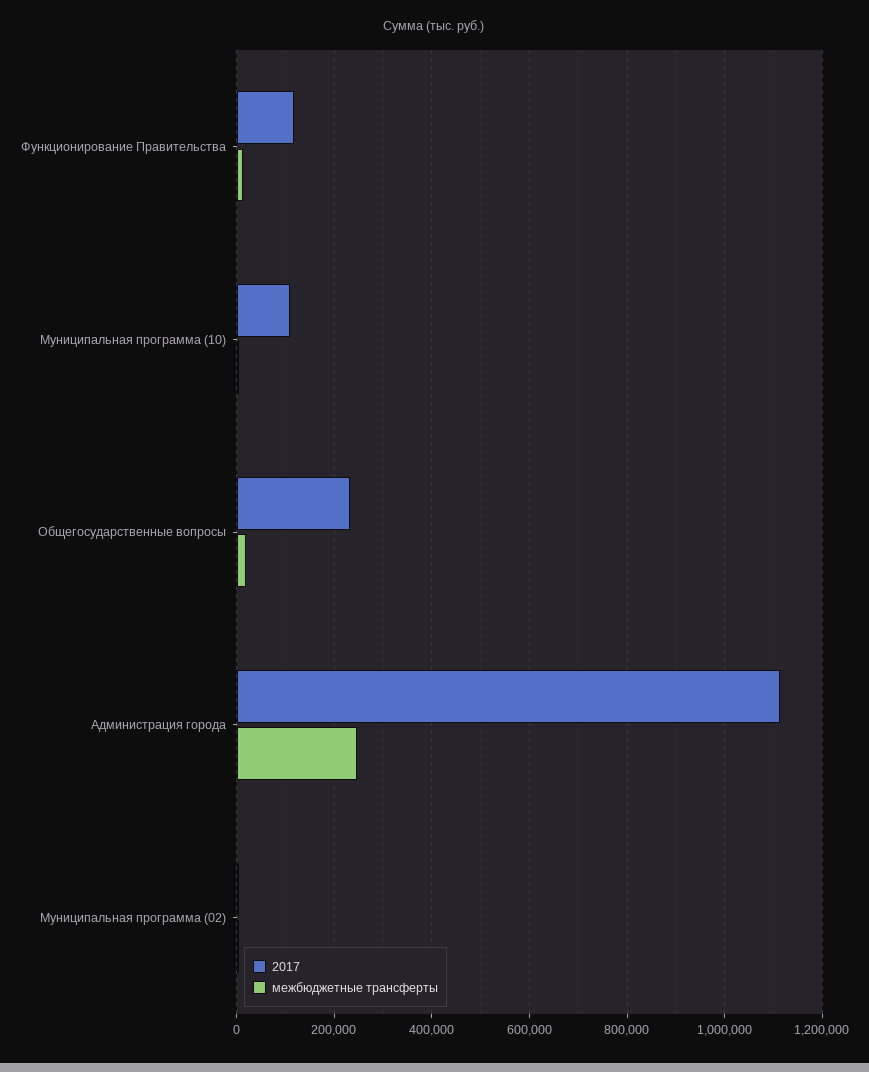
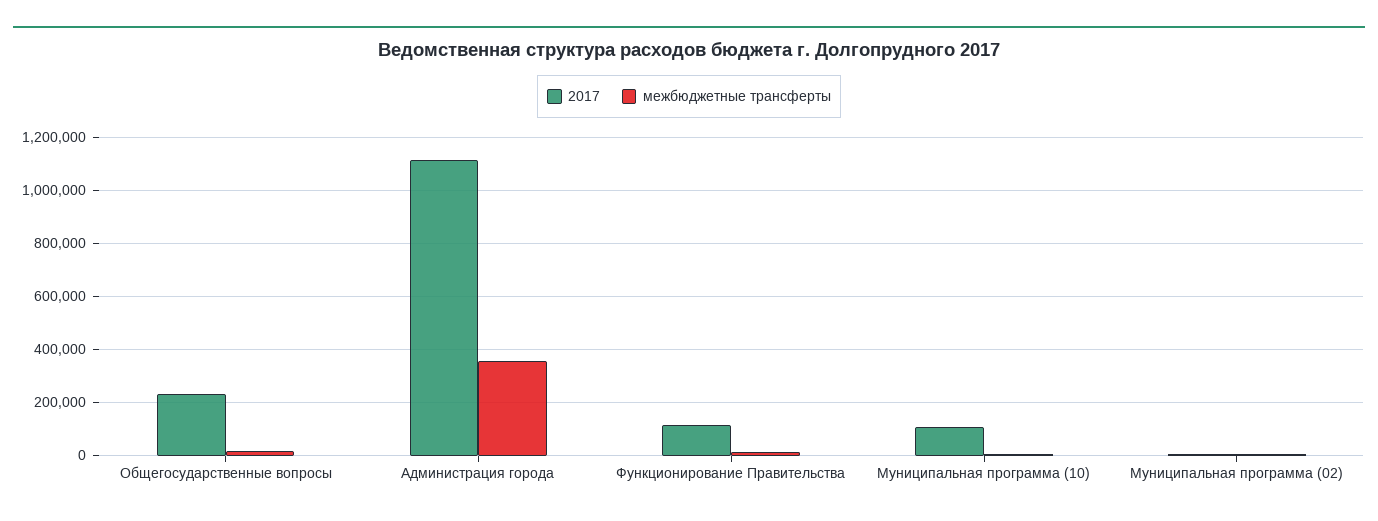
  {
    "2017": {
      "Функционирование Правительства": 120000,
      "Муниципальная программа (10)": 100000,
      "Общегосударственные вопросы": 240000,
      "Администрация города": 1120000,
      "Муниципальная программа (02)": 0
    },
    "межбюджетные трансферты": {
      "Функционирование Правительства": 20000,
      "Муниципальная программа (10)": 0,
      "Общегосударственные вопросы": 20000,
-     "Администрация города": 240000,
+     "Администрация города": 350000,
      "Муниципальная программа (02)": 0
    }
  }

